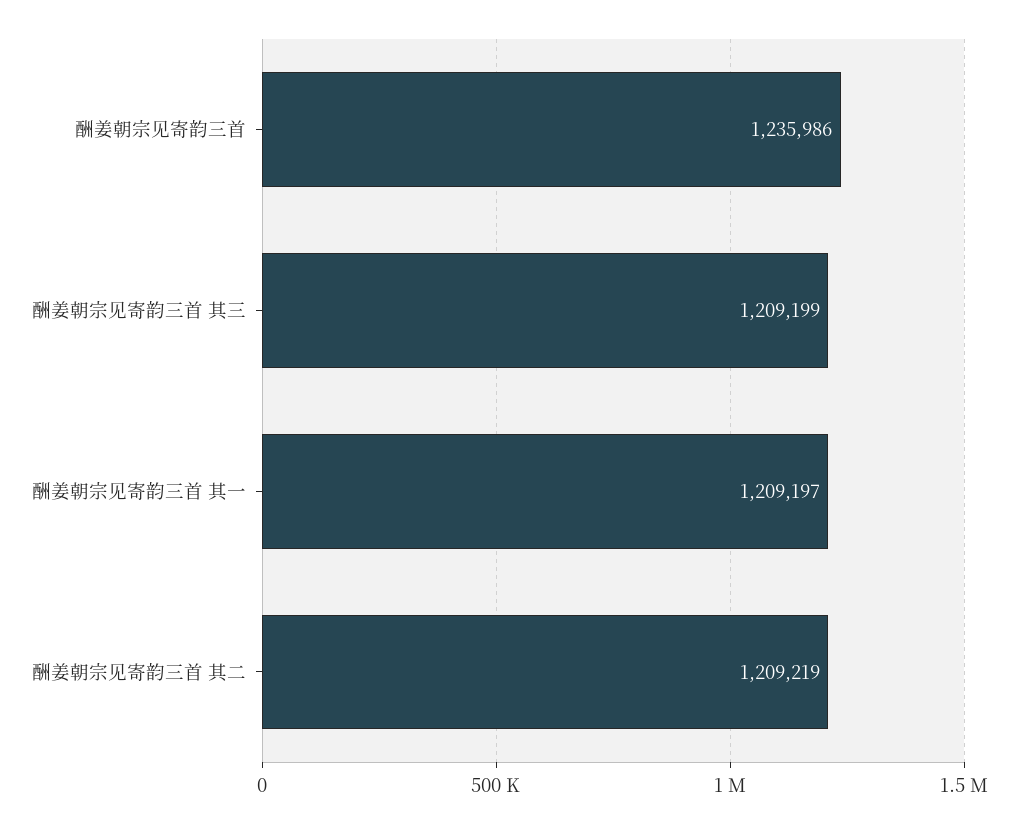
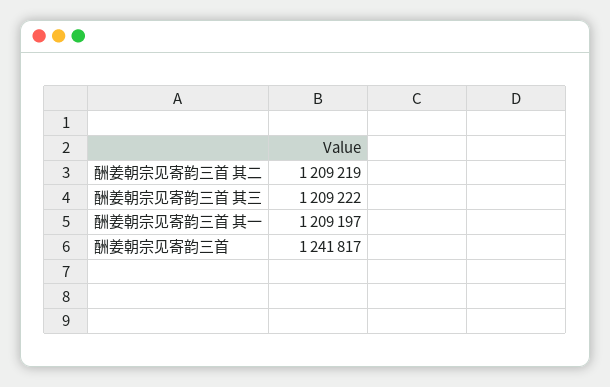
  {
-   "酬姜朝宗见寄韵三首": 1235986,
+   "酬姜朝宗见寄韵三首": 1241817,
-   "酬姜朝宗见寄韵三首 其三": 1209199,
+   "酬姜朝宗见寄韵三首 其三": 1209222,
    "酬姜朝宗见寄韵三首 其一": 1209197,
    "酬姜朝宗见寄韵三首 其二": 1209219
  }

